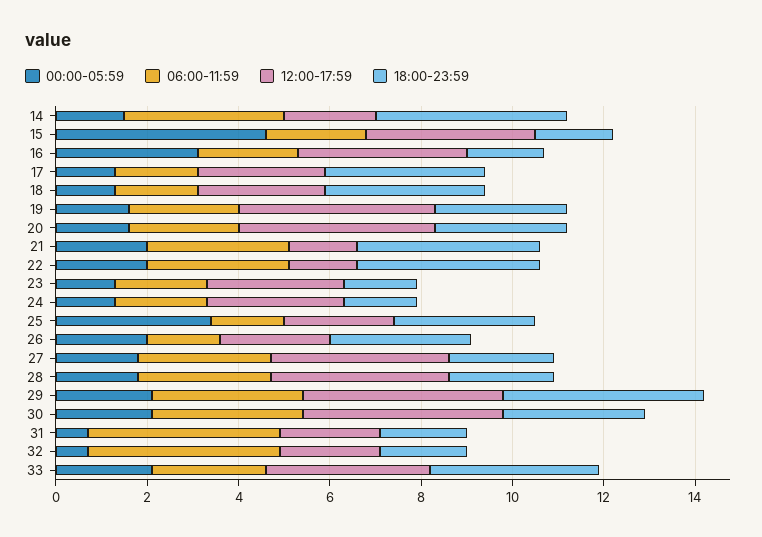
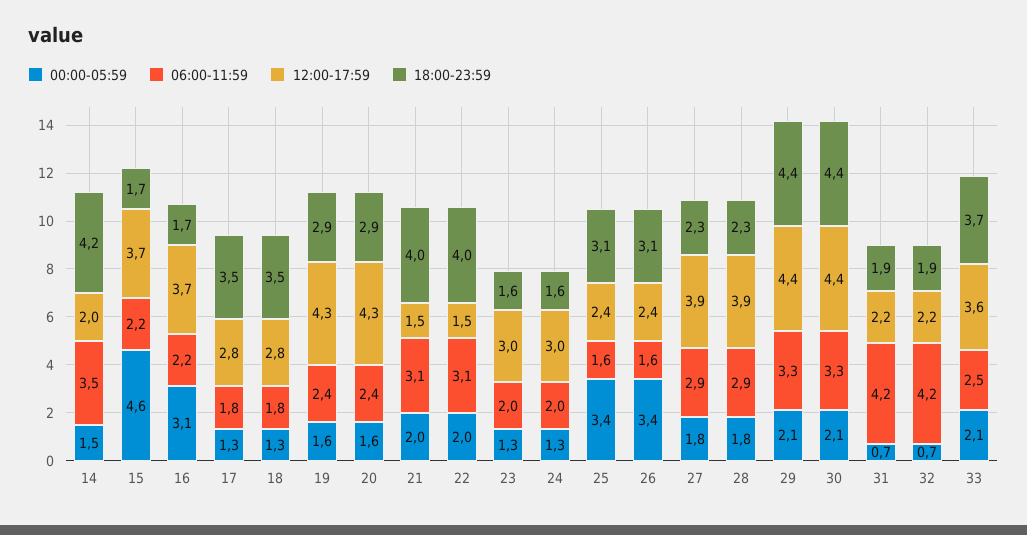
  {
    "00:00-05:59": {
      "14": 1.5,
      "15": 4.6,
      "16": 3.1,
      "17": 1.3,
      "18": 1.3,
      "19": 1.6,
      "20": 1.6,
      "21": 2,
      "22": 2,
      "23": 1.3,
      "24": 1.3,
      "25": 3.4,
-     "26": 2,
+     "26": 3.4,
      "27": 1.8,
      "28": 1.8,
      "29": 2.1,
      "30": 2.1,
      "31": 0.7,
      "32": 0.7,
      "33": 2.1
    },
    "06:00-11:59": {
      "14": 3.5,
      "15": 2.2,
      "16": 2.2,
      "17": 1.8,
      "18": 1.8,
      "19": 2.4,
      "20": 2.4,
      "21": 3.1,
      "22": 3.1,
      "23": 2,
      "24": 2,
      "25": 1.6,
      "26": 1.6,
      "27": 2.9,
      "28": 2.9,
      "29": 3.3,
      "30": 3.3,
      "31": 4.2,
      "32": 4.2,
      "33": 2.5
    },
    "12:00-17:59": {
      "14": 2,
      "15": 3.7,
      "16": 3.7,
      "17": 2.8,
      "18": 2.8,
      "19": 4.3,
      "20": 4.3,
      "21": 1.5,
      "22": 1.5,
      "23": 3,
      "24": 3,
      "25": 2.4,
      "26": 2.4,
      "27": 3.9,
      "28": 3.9,
      "29": 4.4,
      "30": 4.4,
      "31": 2.2,
      "32": 2.2,
      "33": 3.6
    },
    "18:00-23:59": {
      "14": 4.2,
      "15": 1.7,
      "16": 1.7,
      "17": 3.5,
      "18": 3.5,
      "19": 2.9,
      "20": 2.9,
      "21": 4,
      "22": 4,
      "23": 1.6,
      "24": 1.6,
      "25": 3.1,
      "26": 3.1,
      "27": 2.3,
      "28": 2.3,
      "29": 4.4,
-     "30": 3,
+     "30": 4.4,
      "31": 1.9,
      "32": 1.9,
      "33": 3.7
    }
  }

